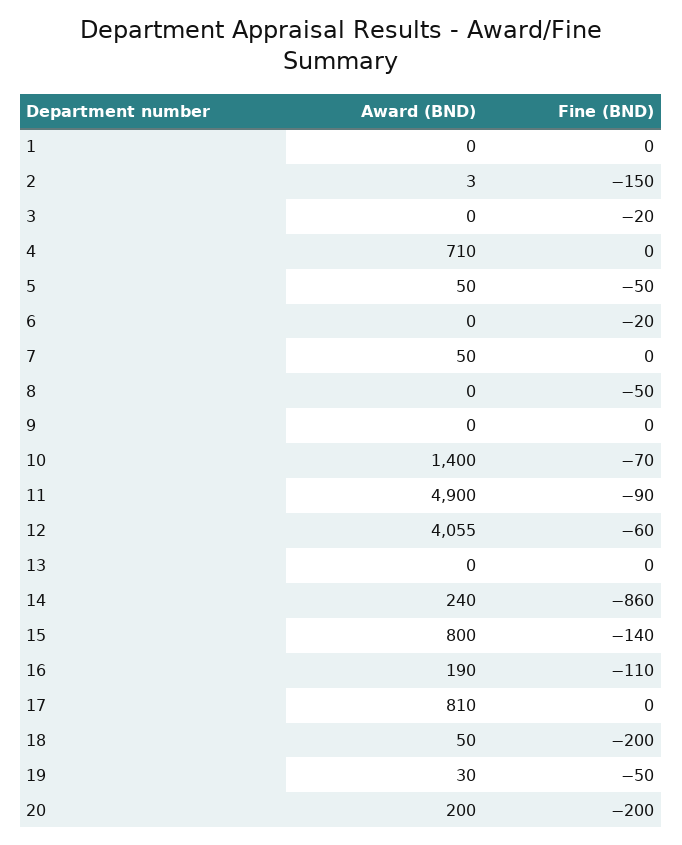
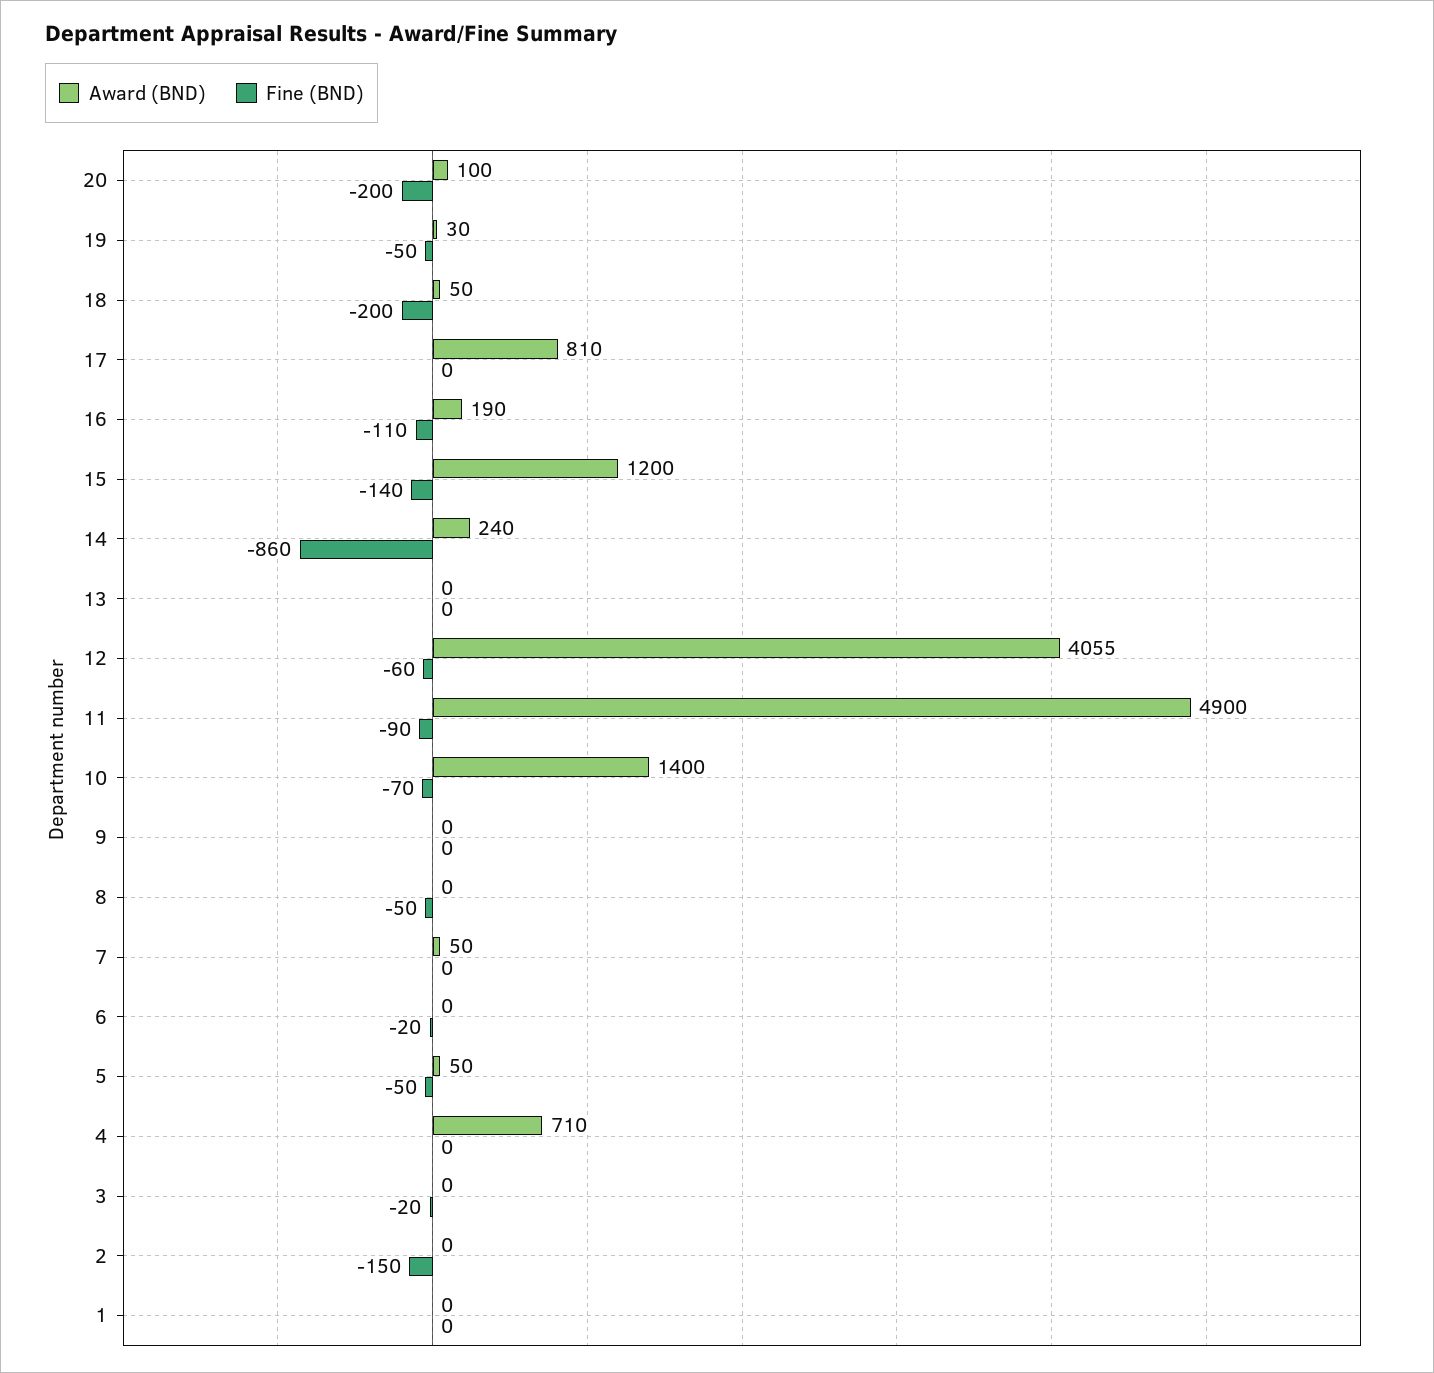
  {
    "Award (BND)": {
      "1": 0,
-     "2": 3,
+     "2": 0,
      "3": 0,
      "4": 710,
      "5": 50,
      "6": 0,
      "7": 50,
      "8": 0,
      "9": 0,
      "10": 1400,
      "11": 4900,
      "12": 4055,
      "13": 0,
      "14": 240,
-     "15": 800,
+     "15": 1200,
      "16": 190,
      "17": 810,
      "18": 50,
      "19": 30,
-     "20": 200
+     "20": 100
    },
    "Fine (BND)": {
      "1": 0,
      "2": -150,
      "3": -20,
      "4": 0,
      "5": -50,
      "6": -20,
      "7": 0,
      "8": -50,
      "9": 0,
      "10": -70,
      "11": -90,
      "12": -60,
      "13": 0,
      "14": -860,
      "15": -140,
      "16": -110,
      "17": 0,
      "18": -200,
      "19": -50,
      "20": -200
    }
  }

